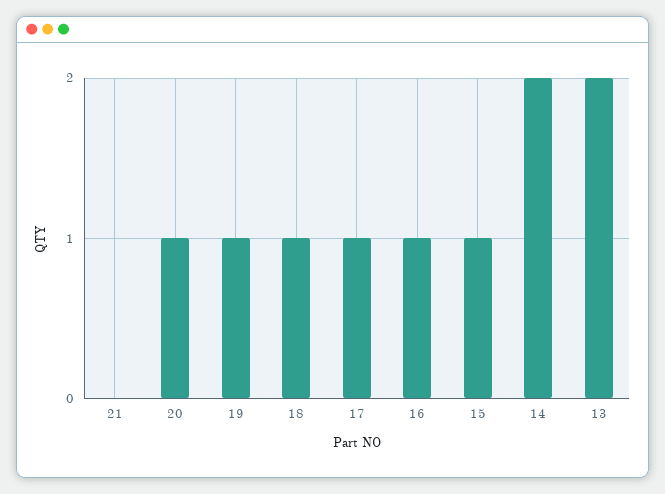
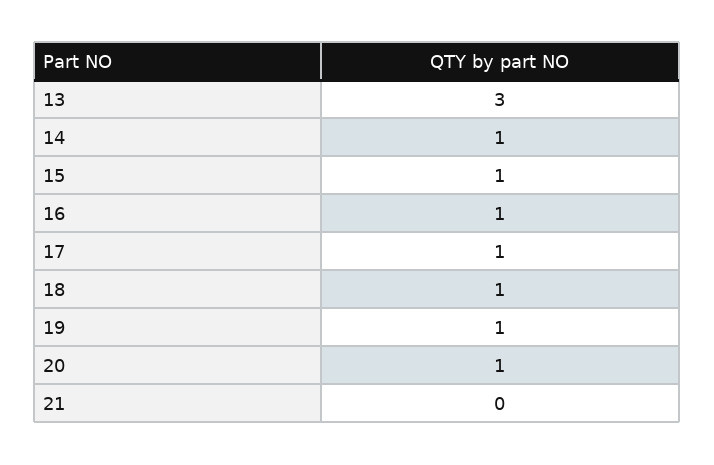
  {
    "21": 0,
    "20": 1,
    "19": 1,
    "18": 1,
    "17": 1,
    "16": 1,
    "15": 1,
-   "14": 2,
+   "14": 1,
-   "13": 2
+   "13": 3
  }

